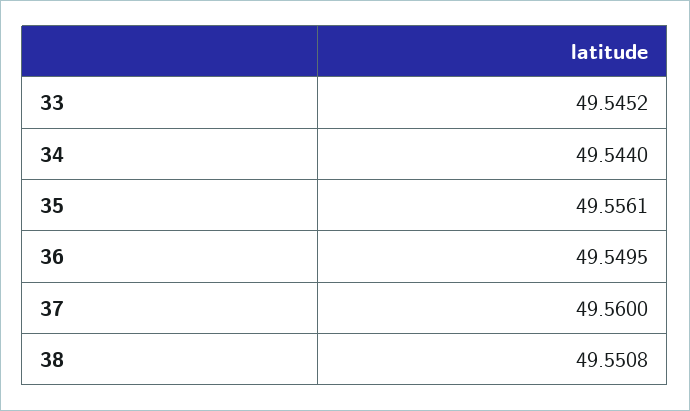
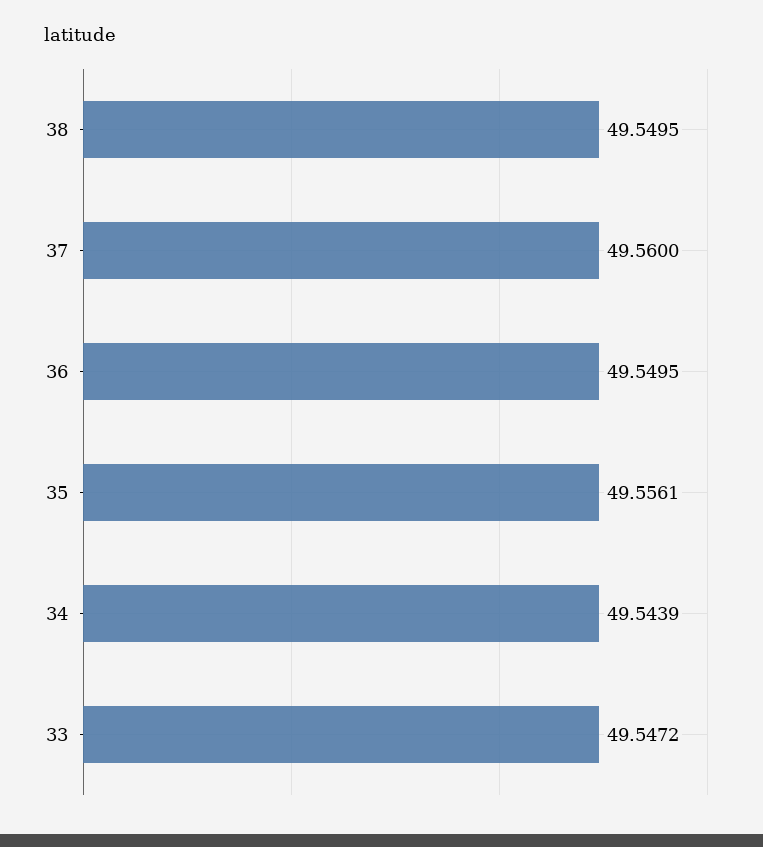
  {
-   "33": 49.5452,
+   "33": 49.5472,
-   "34": 49.544,
+   "34": 49.5439,
    "35": 49.5561,
    "36": 49.5495,
    "37": 49.56,
-   "38": 49.5508
+   "38": 49.5495
  }

